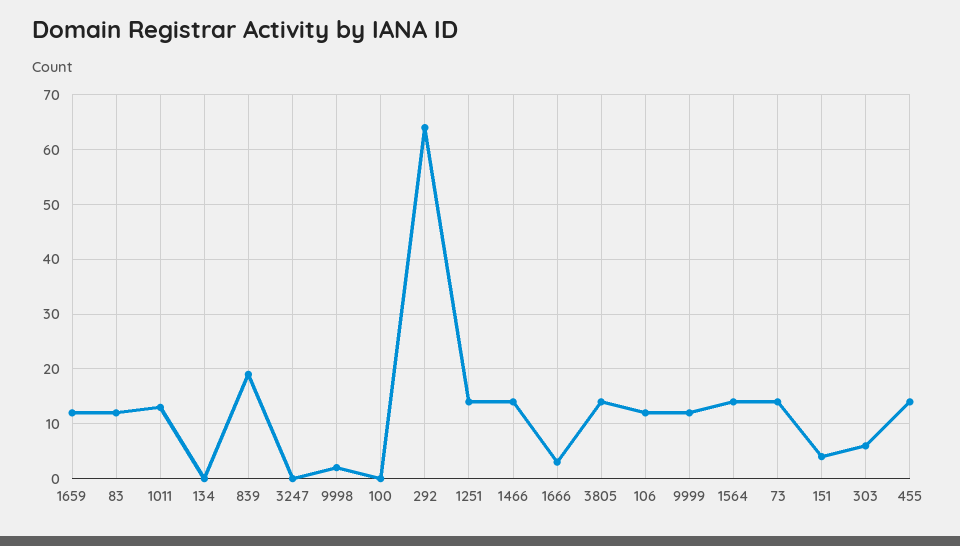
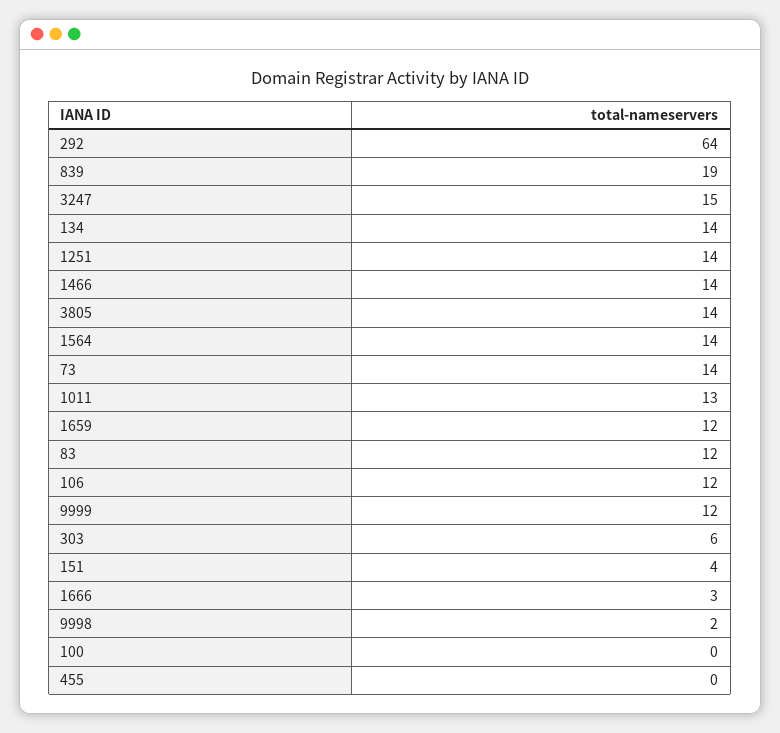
  {
    "1659": 12,
    "83": 12,
    "1011": 13,
-   "134": 0,
+   "134": 14,
    "839": 19,
-   "3247": 0,
+   "3247": 15,
    "9998": 2,
    "100": 0,
    "292": 64,
    "1251": 14,
    "1466": 14,
    "1666": 3,
    "3805": 14,
    "106": 12,
    "9999": 12,
    "1564": 14,
    "73": 14,
    "151": 4,
    "303": 6,
-   "455": 15
+   "455": 0
  }

